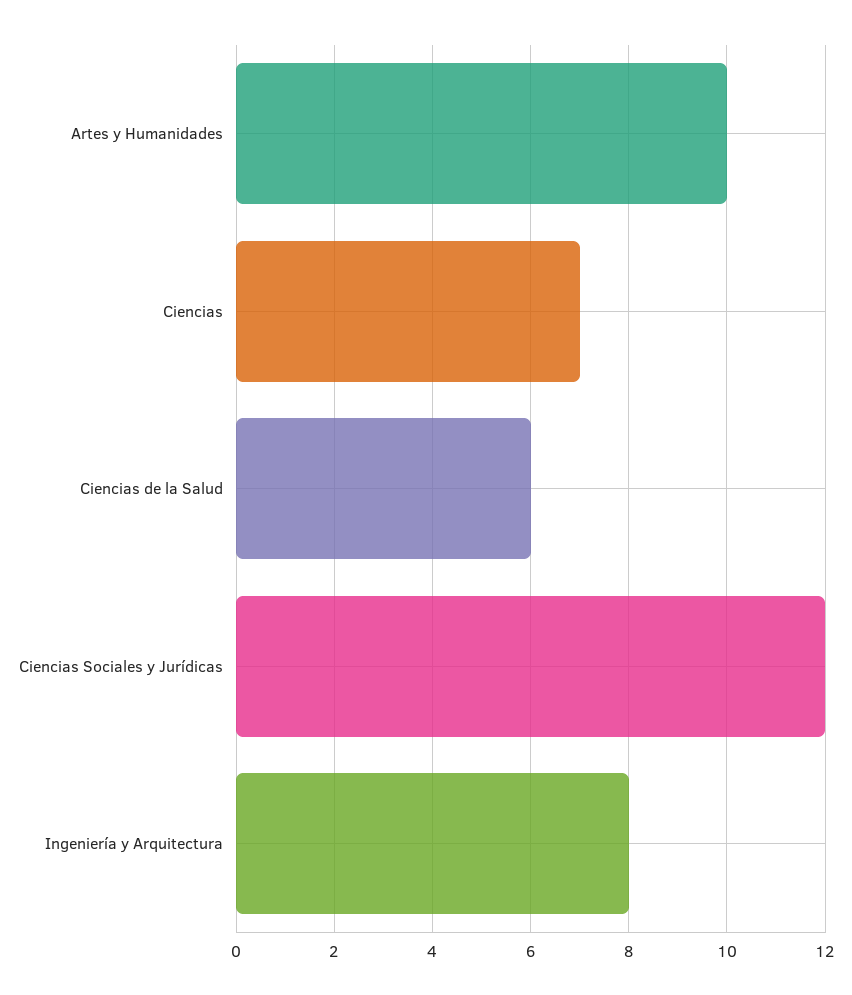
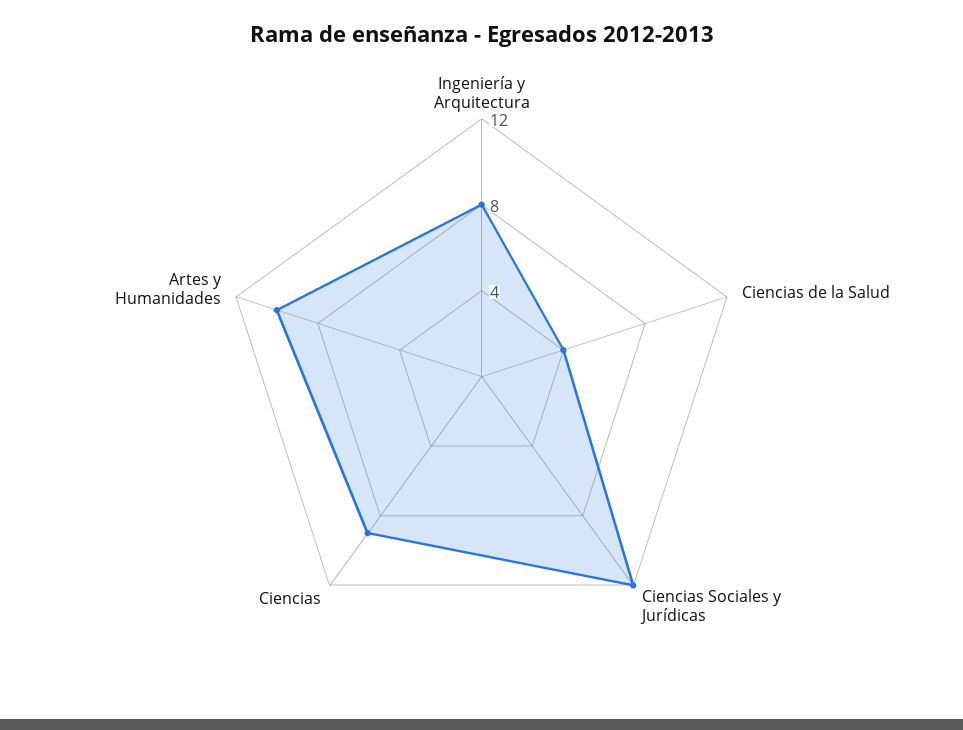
  {
    "Artes y Humanidades": 10,
-   "Ciencias": 7,
+   "Ciencias": 9,
-   "Ciencias de la Salud": 6,
+   "Ciencias de la Salud": 4,
    "Ciencias Sociales y Jurídicas": 12,
    "Ingeniería y Arquitectura": 8
  }

